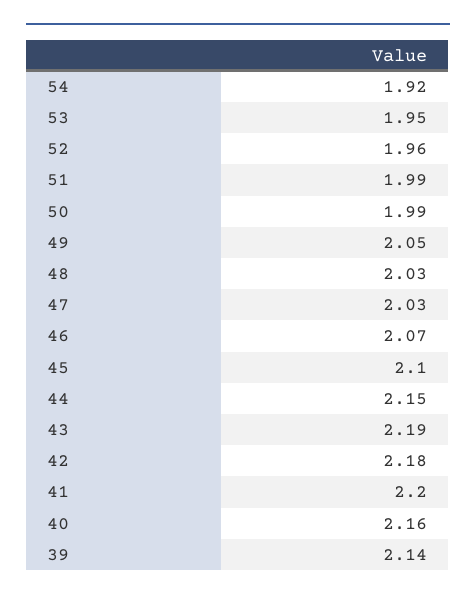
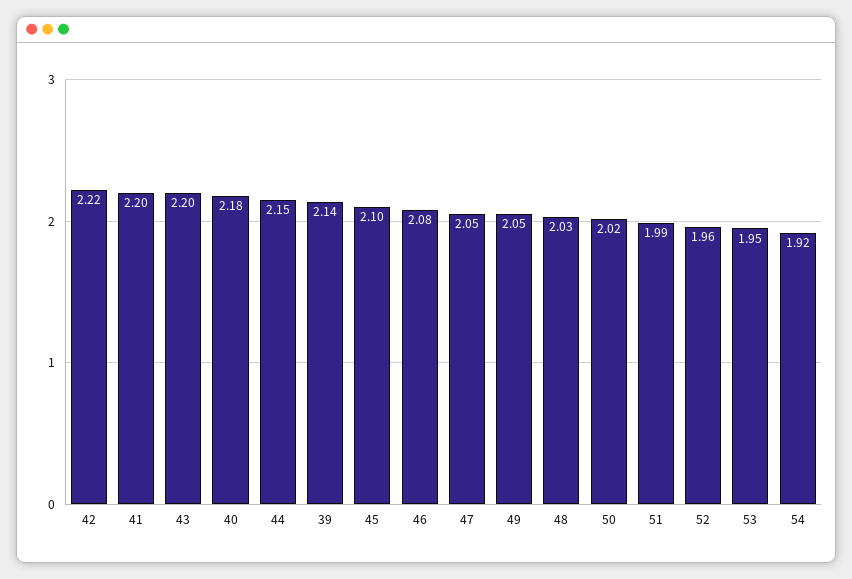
  {
    "54": 1.92,
    "53": 1.95,
    "52": 1.96,
    "51": 1.99,
-   "50": 1.99,
+   "50": 2.02,
    "49": 2.05,
    "48": 2.03,
-   "47": 2.03,
+   "47": 2.05,
-   "46": 2.07,
+   "46": 2.08,
    "45": 2.1,
    "44": 2.15,
-   "43": 2.19,
+   "43": 2.2,
-   "42": 2.18,
+   "42": 2.22,
    "41": 2.2,
-   "40": 2.16,
+   "40": 2.18,
    "39": 2.14
  }

